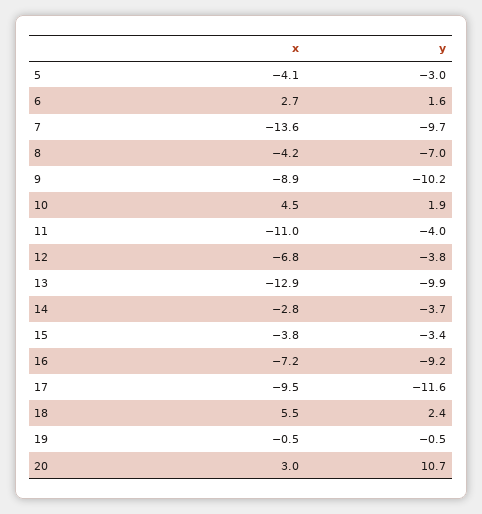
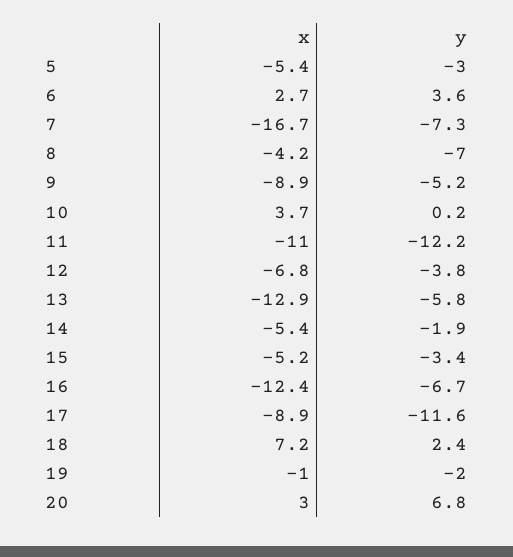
  {
    "x": {
-     "5": -4.1,
+     "5": -5.4,
      "6": 2.7,
-     "7": -13.6,
+     "7": -16.7,
      "8": -4.2,
      "9": -8.9,
-     "10": 4.5,
+     "10": 3.7,
      "11": -11,
      "12": -6.8,
      "13": -12.9,
-     "14": -2.8,
+     "14": -5.4,
-     "15": -3.8,
+     "15": -5.2,
-     "16": -7.2,
+     "16": -12.4,
-     "17": -9.5,
+     "17": -8.9,
-     "18": 5.5,
+     "18": 7.2,
-     "19": -0.5,
+     "19": -1,
      "20": 3
    },
    "y": {
      "5": -3,
-     "6": 1.6,
+     "6": 3.6,
-     "7": -9.7,
+     "7": -7.3,
      "8": -7,
-     "9": -10.2,
+     "9": -5.2,
-     "10": 1.9,
+     "10": 0.2,
-     "11": -4,
+     "11": -12.2,
      "12": -3.8,
-     "13": -9.9,
+     "13": -5.8,
-     "14": -3.7,
+     "14": -1.9,
      "15": -3.4,
-     "16": -9.2,
+     "16": -6.7,
      "17": -11.6,
      "18": 2.4,
-     "19": -0.5,
+     "19": -2,
-     "20": 10.7
+     "20": 6.8
    }
  }

